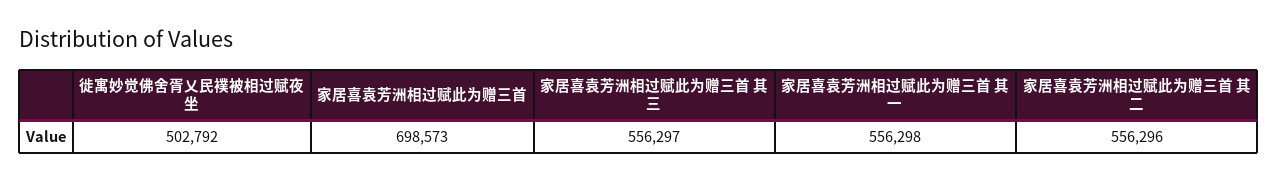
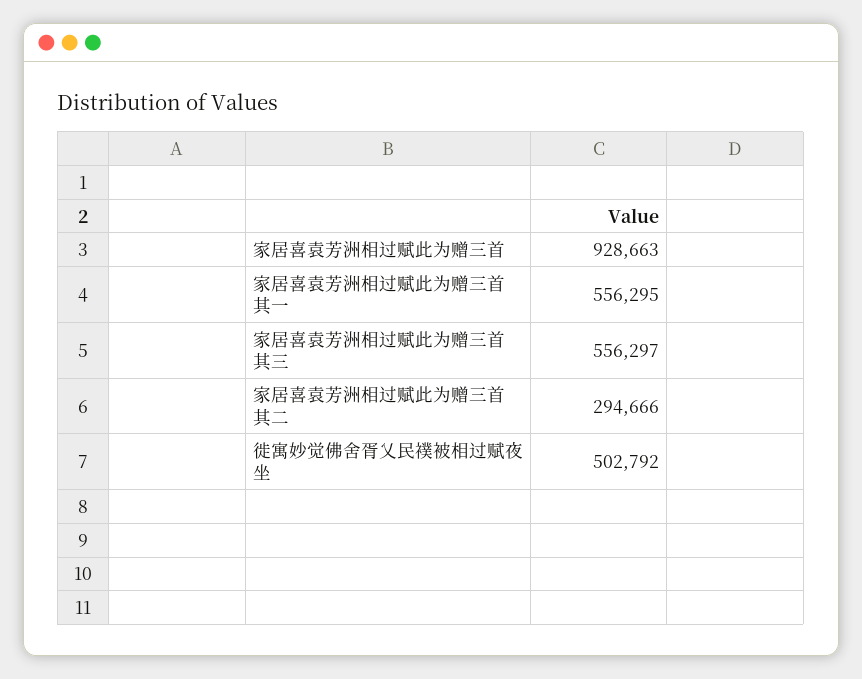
  {
    "徙寓妙觉佛舍胥乂民襆被相过赋夜坐": 502792,
-   "家居喜袁芳洲相过赋此为赠三首": 698573,
+   "家居喜袁芳洲相过赋此为赠三首": 928663,
    "家居喜袁芳洲相过赋此为赠三首 其三": 556297,
-   "家居喜袁芳洲相过赋此为赠三首 其一": 556298,
+   "家居喜袁芳洲相过赋此为赠三首 其一": 556295,
-   "家居喜袁芳洲相过赋此为赠三首 其二": 556296
+   "家居喜袁芳洲相过赋此为赠三首 其二": 294666
  }

